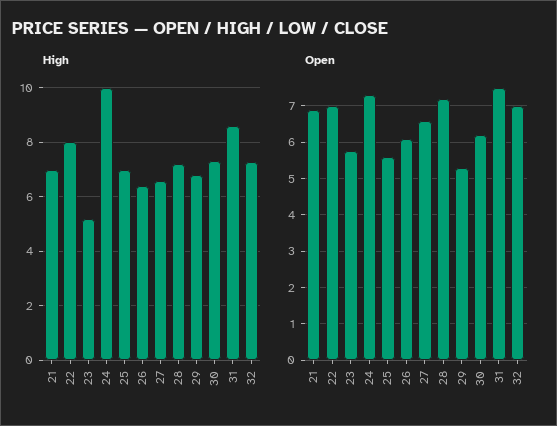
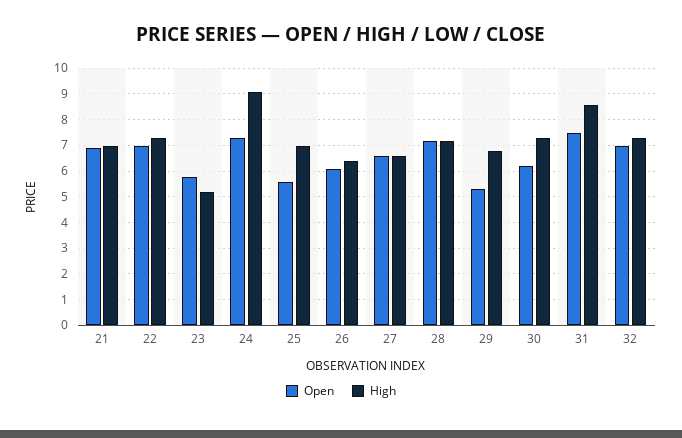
  {
    "High": {
      "21": 7,
-     "22": 8,
+     "22": 7.25,
      "23": 5.25,
-     "24": 10,
+     "24": 9,
      "25": 7,
      "26": 6.5,
      "27": 6.5,
      "28": 7.25,
      "29": 6.75,
      "30": 7.25,
      "31": 8.5,
      "32": 7.25
    },
    "Open": {
      "21": 6.8,
      "22": 7,
      "23": 5.8,
      "24": 7.2,
      "25": 5.6,
      "26": 6,
      "27": 6.6,
      "28": 7.2,
      "29": 5.2,
      "30": 6.2,
      "31": 7.4,
      "32": 7
    }
  }

